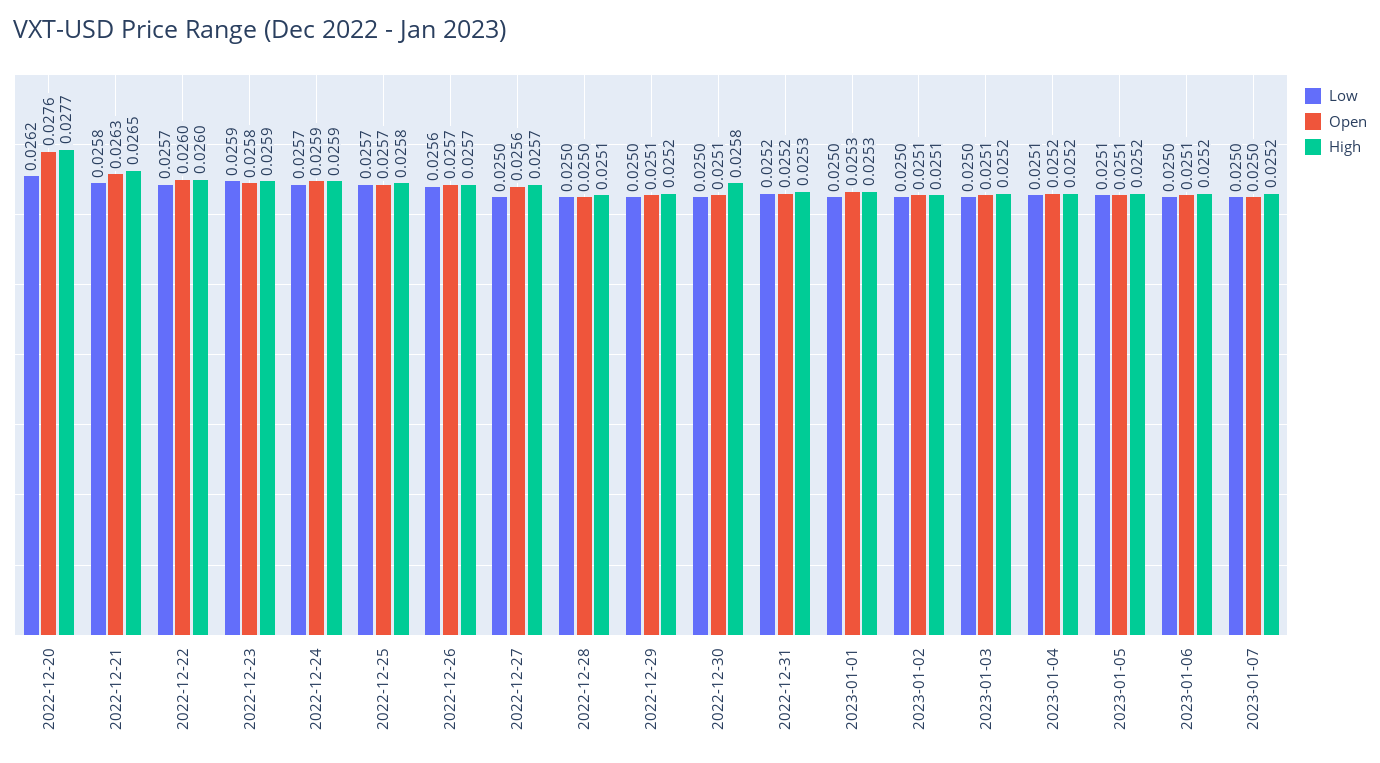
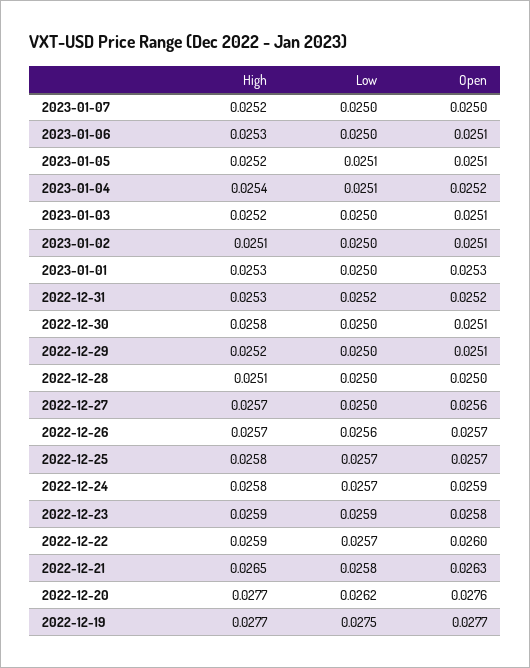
  {
    "Low": {
      "2022-12-20": 0.0262,
      "2022-12-21": 0.0258,
      "2022-12-22": 0.0257,
      "2022-12-23": 0.0259,
      "2022-12-24": 0.0257,
      "2022-12-25": 0.0257,
      "2022-12-26": 0.0256,
      "2022-12-27": 0.025,
      "2022-12-28": 0.025,
      "2022-12-29": 0.025,
      "2022-12-30": 0.025,
      "2022-12-31": 0.0252,
      "2023-01-01": 0.025,
      "2023-01-02": 0.025,
      "2023-01-03": 0.025,
      "2023-01-04": 0.0251,
      "2023-01-05": 0.0251,
      "2023-01-06": 0.025,
-     "2023-01-07": 0.025
+     "2023-01-07": 0.025,
+     "2022-12-19": 0.0275
    },
    "Open": {
      "2022-12-20": 0.0276,
      "2022-12-21": 0.0263,
      "2022-12-22": 0.026,
      "2022-12-23": 0.0258,
      "2022-12-24": 0.0259,
      "2022-12-25": 0.0257,
      "2022-12-26": 0.0257,
      "2022-12-27": 0.0256,
      "2022-12-28": 0.025,
      "2022-12-29": 0.0251,
      "2022-12-30": 0.0251,
      "2022-12-31": 0.0252,
      "2023-01-01": 0.0253,
      "2023-01-02": 0.0251,
      "2023-01-03": 0.0251,
      "2023-01-04": 0.0252,
      "2023-01-05": 0.0251,
      "2023-01-06": 0.0251,
-     "2023-01-07": 0.025
+     "2023-01-07": 0.025,
+     "2022-12-19": 0.0277
    },
    "High": {
      "2022-12-20": 0.0277,
      "2022-12-21": 0.0265,
-     "2022-12-22": 0.026,
+     "2022-12-22": 0.0259,
      "2022-12-23": 0.0259,
-     "2022-12-24": 0.0259,
+     "2022-12-24": 0.0258,
      "2022-12-25": 0.0258,
      "2022-12-26": 0.0257,
      "2022-12-27": 0.0257,
      "2022-12-28": 0.0251,
      "2022-12-29": 0.0252,
      "2022-12-30": 0.0258,
      "2022-12-31": 0.0253,
      "2023-01-01": 0.0253,
      "2023-01-02": 0.0251,
      "2023-01-03": 0.0252,
-     "2023-01-04": 0.0252,
+     "2023-01-04": 0.0254,
      "2023-01-05": 0.0252,
-     "2023-01-06": 0.0252,
+     "2023-01-06": 0.0253,
-     "2023-01-07": 0.0252
+     "2023-01-07": 0.0252,
+     "2022-12-19": 0.0277
    }
  }

